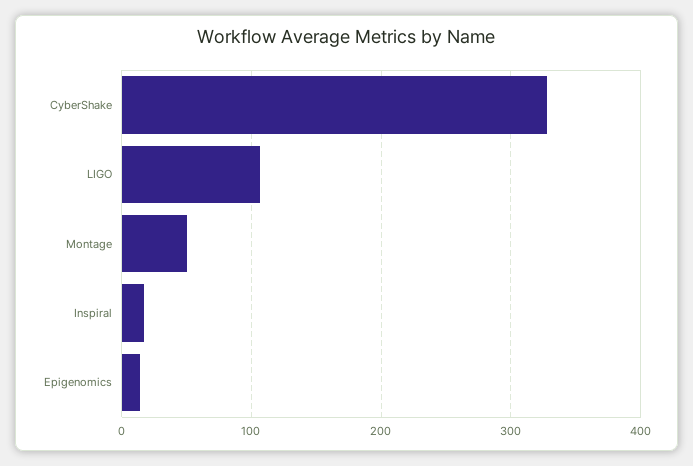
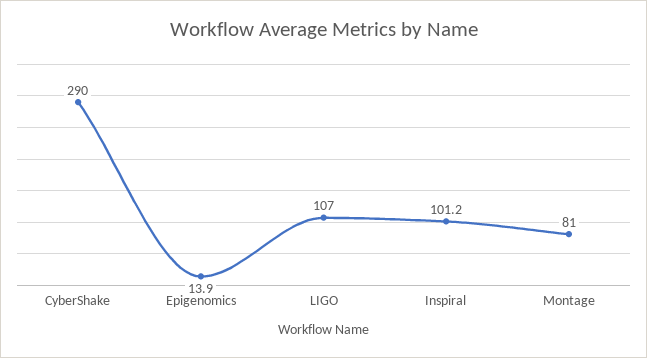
  {
-   "CyberShake": 330,
+   "CyberShake": 290,
    "LIGO": 107,
-   "Montage": 50,
+   "Montage": 81,
-   "Inspiral": 20,
+   "Inspiral": 101.2,
    "Epigenomics": 13.9
  }

